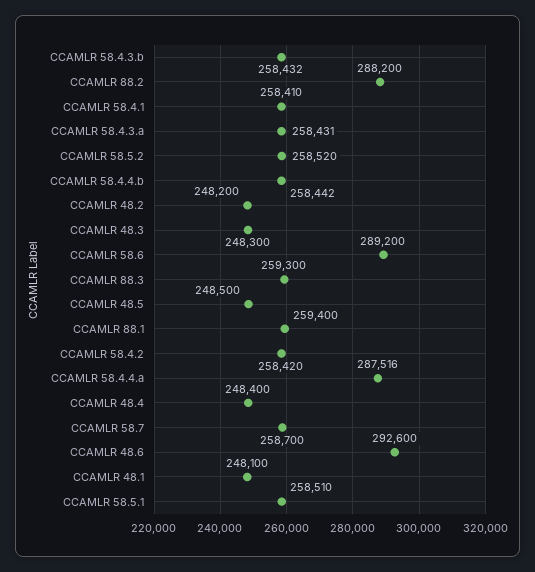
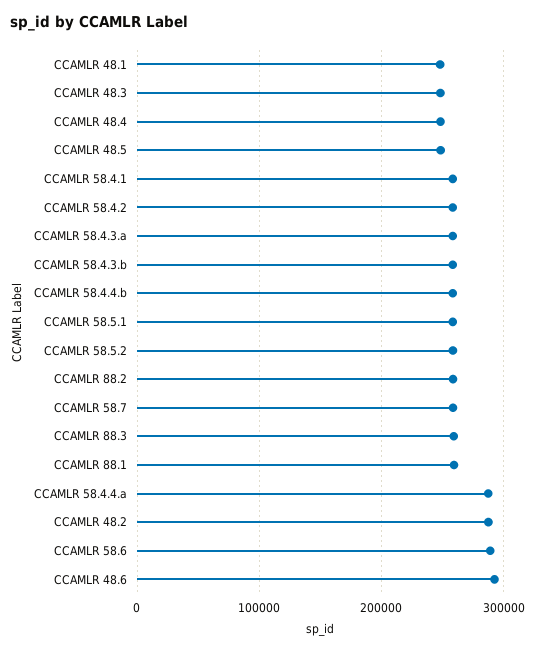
  {
    "CCAMLR 58.4.3.b": 258432,
-   "CCAMLR 88.2": 288200,
+   "CCAMLR 88.2": 260000,
    "CCAMLR 58.4.1": 258410,
    "CCAMLR 58.4.3.a": 258431,
    "CCAMLR 58.5.2": 258520,
    "CCAMLR 58.4.4.b": 258442,
-   "CCAMLR 48.2": 248200,
+   "CCAMLR 48.2": 290000,
    "CCAMLR 48.3": 248300,
    "CCAMLR 58.6": 289200,
    "CCAMLR 88.3": 259300,
    "CCAMLR 48.5": 248500,
    "CCAMLR 88.1": 259400,
    "CCAMLR 58.4.2": 258420,
    "CCAMLR 58.4.4.a": 287516,
    "CCAMLR 48.4": 248400,
    "CCAMLR 58.7": 258700,
    "CCAMLR 48.6": 292600,
    "CCAMLR 48.1": 248100,
    "CCAMLR 58.5.1": 258510
  }

